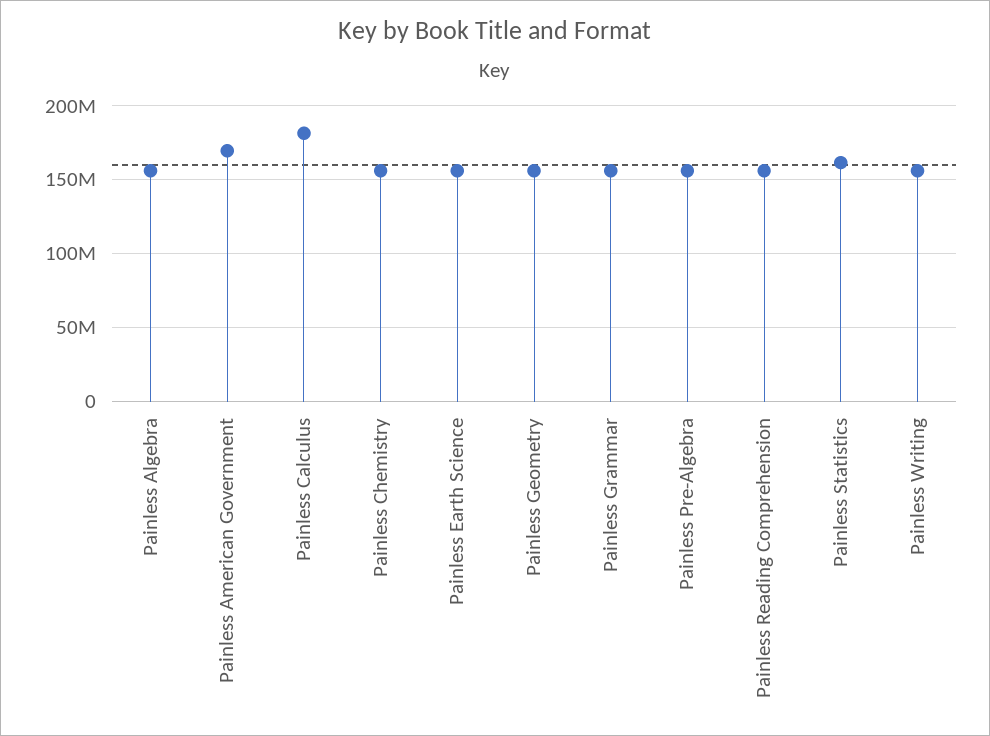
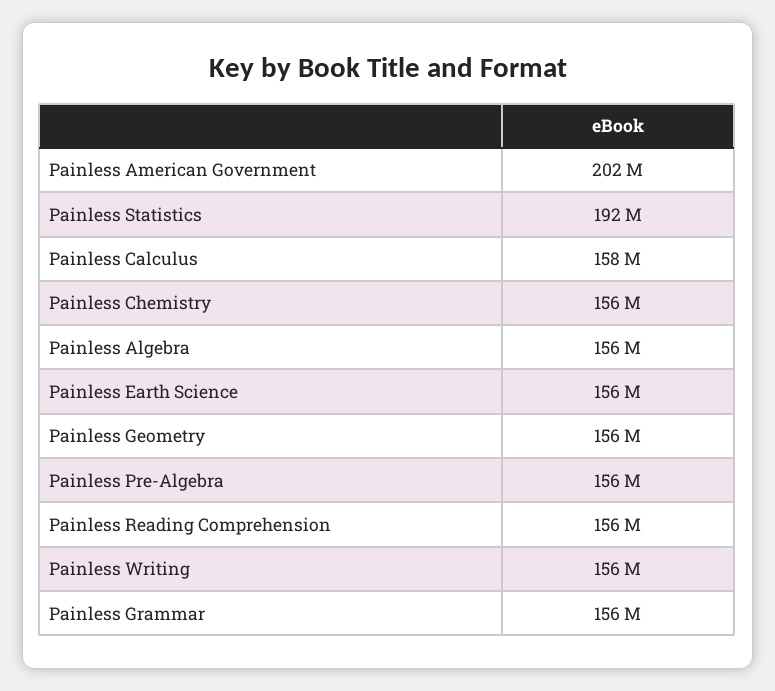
  {
    "Painless Algebra": 156000000,
-   "Painless American Government": 170000000,
+   "Painless American Government": 202000000,
-   "Painless Calculus": 180000000,
+   "Painless Calculus": 158000000,
    "Painless Chemistry": 156000000,
    "Painless Earth Science": 156000000,
    "Painless Geometry": 156000000,
    "Painless Grammar": 156000000,
    "Painless Pre-Algebra": 156000000,
    "Painless Reading Comprehension": 156000000,
-   "Painless Statistics": 160000000,
+   "Painless Statistics": 192000000,
    "Painless Writing": 156000000
  }

